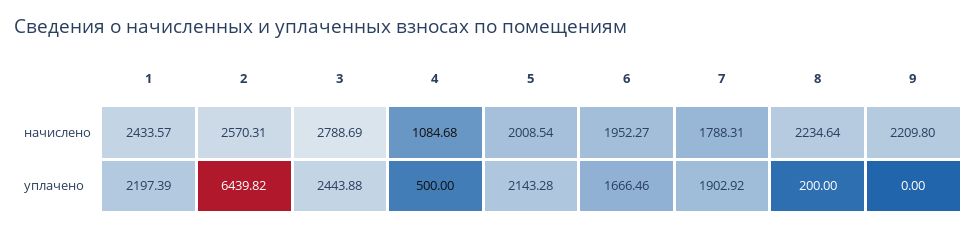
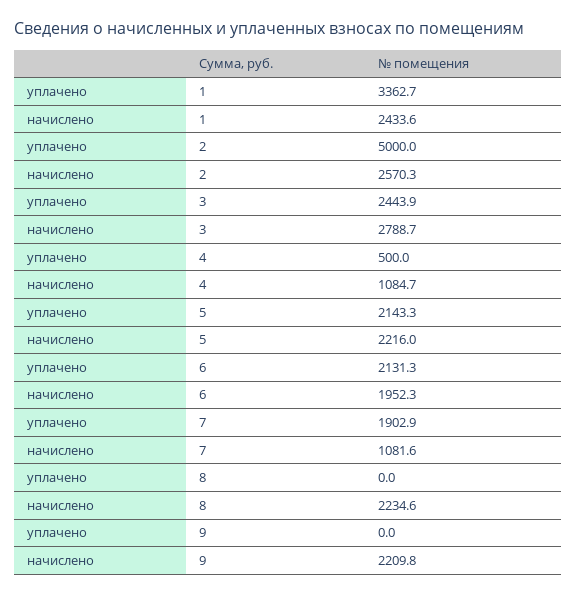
  {
    "1": {
      "начислено": 2433.57,
-     "уплачено": 2197.39
+     "уплачено": 3362.7
    },
    "2": {
      "начислено": 2570.31,
-     "уплачено": 6439.82
+     "уплачено": 5000
    },
    "3": {
      "начислено": 2788.69,
      "уплачено": 2443.88
    },
    "4": {
      "начислено": 1084.68,
      "уплачено": 500
    },
    "5": {
-     "начислено": 2008.54,
+     "начислено": 2216,
      "уплачено": 2143.28
    },
    "6": {
      "начислено": 1952.27,
-     "уплачено": 1666.46
+     "уплачено": 2131.3
    },
    "7": {
-     "начислено": 1788.31,
+     "начислено": 1081.6,
      "уплачено": 1902.92
    },
    "8": {
      "начислено": 2234.64,
-     "уплачено": 200
+     "уплачено": 0
    },
    "9": {
      "начислено": 2209.8,
      "уплачено": 0
    }
  }

